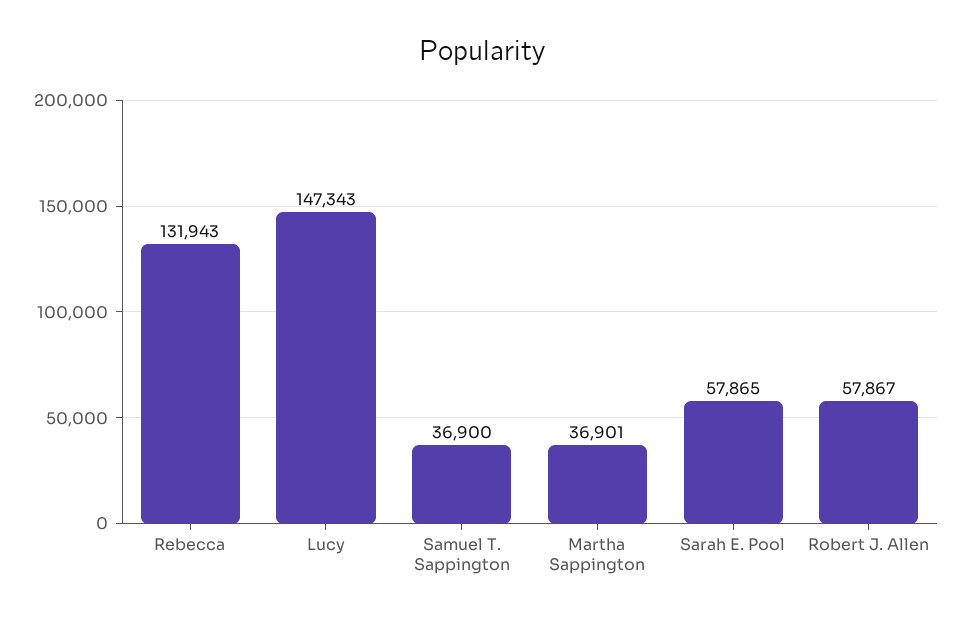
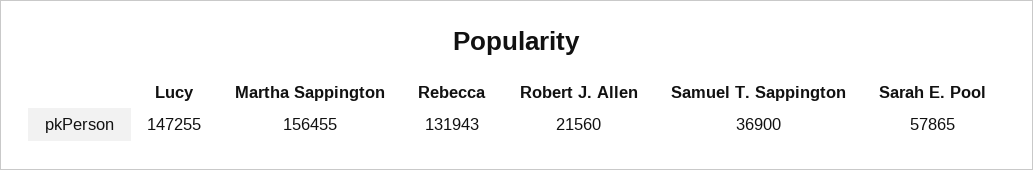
  {
    "Rebecca": 131943,
-   "Lucy": 147343,
+   "Lucy": 147255,
    "Samuel T. Sappington": 36900,
-   "Martha Sappington": 36901,
+   "Martha Sappington": 156455,
    "Sarah E. Pool": 57865,
-   "Robert J. Allen": 57867
+   "Robert J. Allen": 21560
  }

